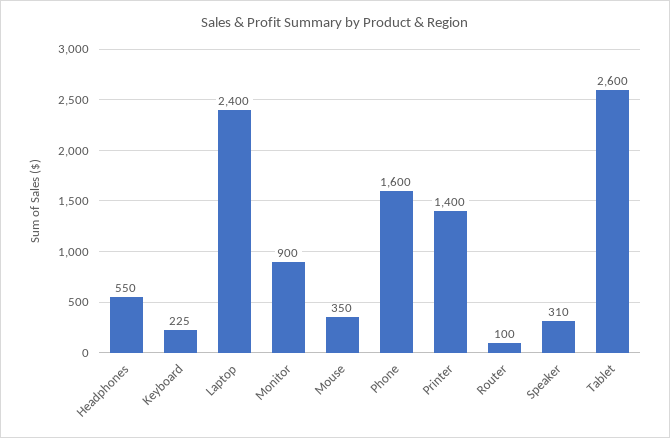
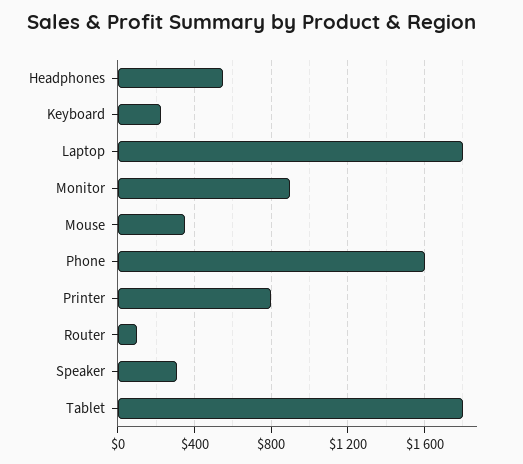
  {
    "Headphones": 550,
    "Keyboard": 225,
-   "Laptop": 2400,
+   "Laptop": 1800,
    "Monitor": 900,
    "Mouse": 350,
    "Phone": 1600,
-   "Printer": 1400,
+   "Printer": 800,
    "Router": 100,
    "Speaker": 310,
-   "Tablet": 2600
+   "Tablet": 1800
  }

